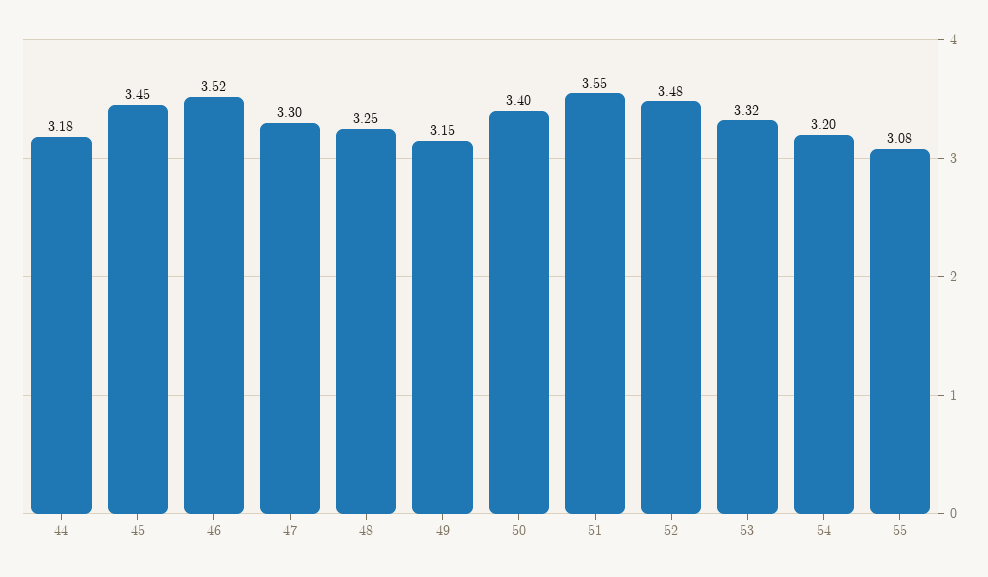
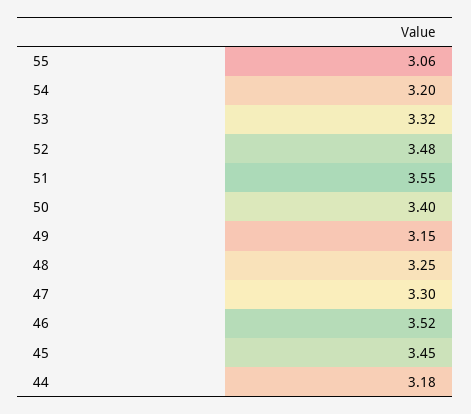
  {
    "44": 3.18,
    "45": 3.45,
    "46": 3.52,
    "47": 3.3,
    "48": 3.25,
    "49": 3.15,
    "50": 3.4,
    "51": 3.55,
    "52": 3.48,
    "53": 3.32,
    "54": 3.2,
-   "55": 3.08
+   "55": 3.06
  }

